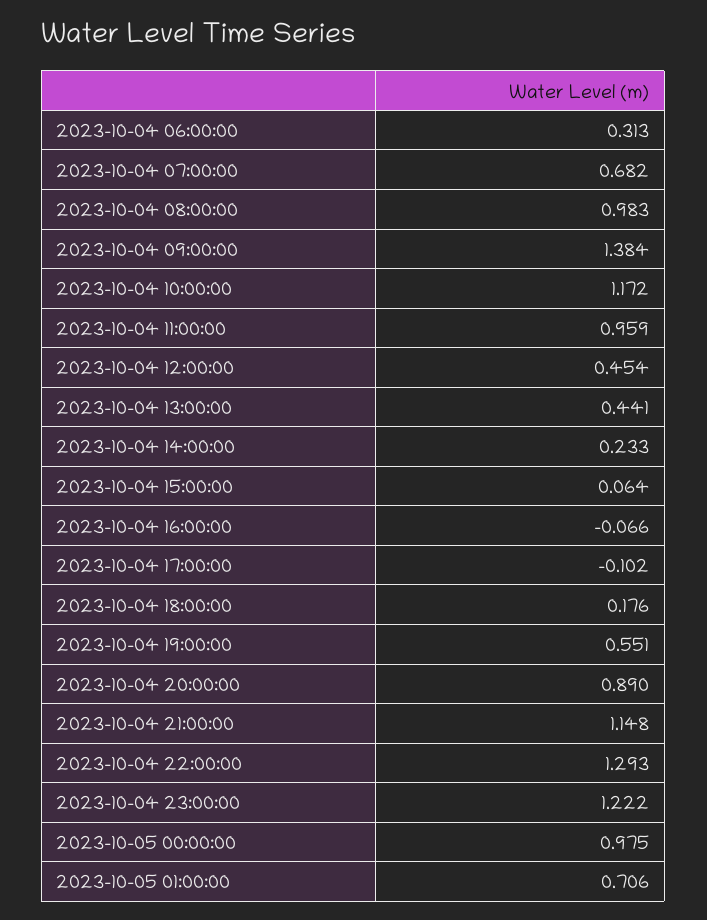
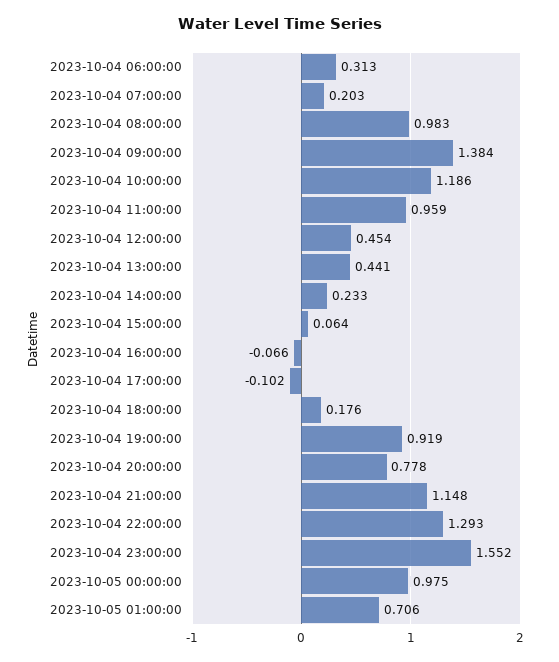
  {
    "2023-10-04 06:00:00": 0.313,
-   "2023-10-04 07:00:00": 0.682,
+   "2023-10-04 07:00:00": 0.203,
    "2023-10-04 08:00:00": 0.983,
    "2023-10-04 09:00:00": 1.384,
-   "2023-10-04 10:00:00": 1.172,
+   "2023-10-04 10:00:00": 1.186,
    "2023-10-04 11:00:00": 0.959,
    "2023-10-04 12:00:00": 0.454,
    "2023-10-04 13:00:00": 0.441,
    "2023-10-04 14:00:00": 0.233,
    "2023-10-04 15:00:00": 0.064,
    "2023-10-04 16:00:00": -0.066,
    "2023-10-04 17:00:00": -0.102,
    "2023-10-04 18:00:00": 0.176,
-   "2023-10-04 19:00:00": 0.551,
+   "2023-10-04 19:00:00": 0.919,
-   "2023-10-04 20:00:00": 0.89,
+   "2023-10-04 20:00:00": 0.778,
    "2023-10-04 21:00:00": 1.148,
    "2023-10-04 22:00:00": 1.293,
-   "2023-10-04 23:00:00": 1.222,
+   "2023-10-04 23:00:00": 1.552,
    "2023-10-05 00:00:00": 0.975,
    "2023-10-05 01:00:00": 0.706
  }

